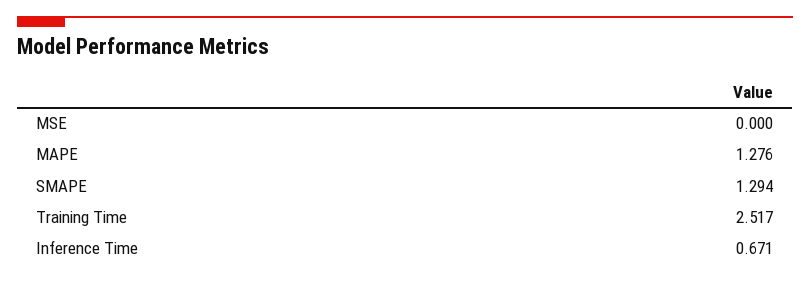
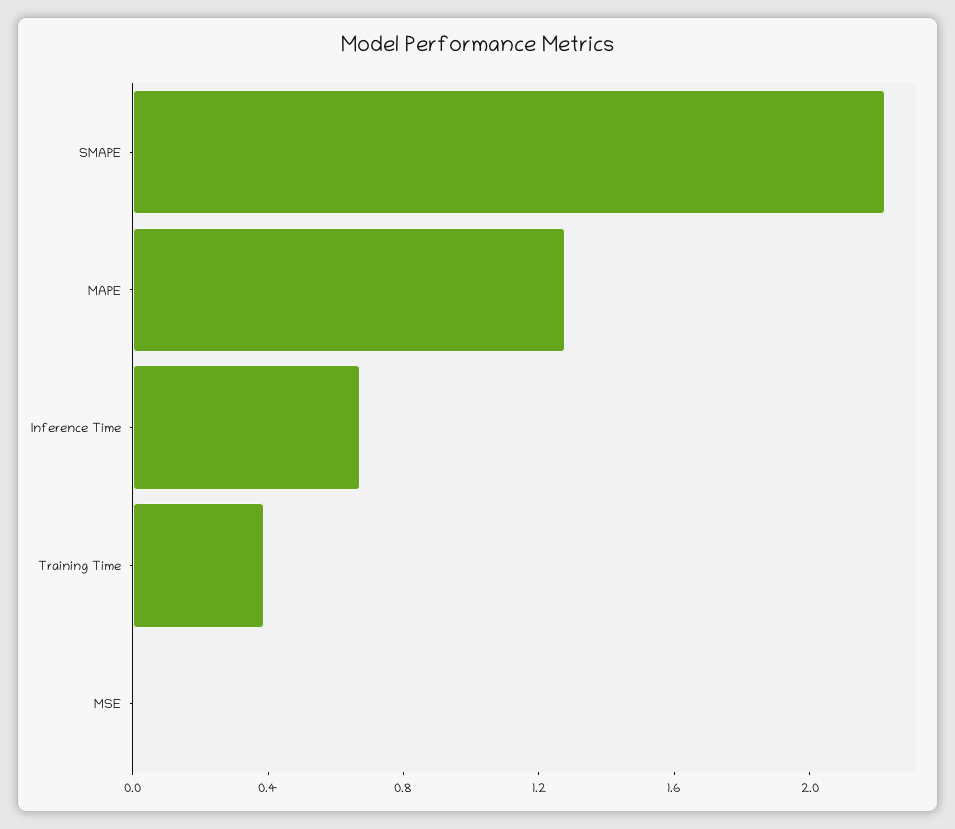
  {
    "MSE": 0,
    "MAPE": 1.276,
-   "SMAPE": 1.294,
+   "SMAPE": 2.2,
-   "Training Time": 2.517,
+   "Training Time": 0.4,
    "Inference Time": 0.671
  }

